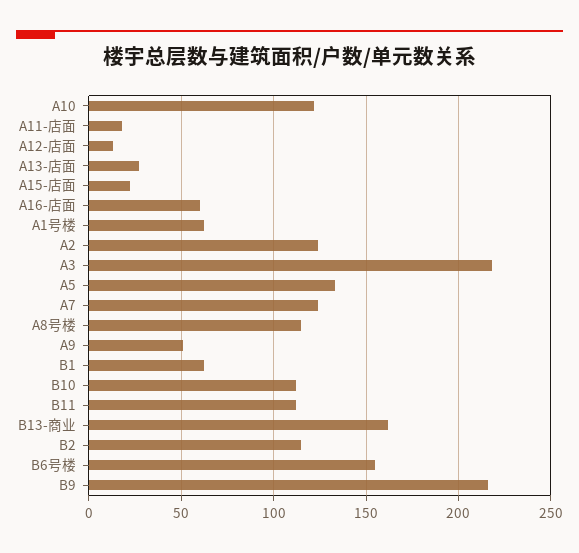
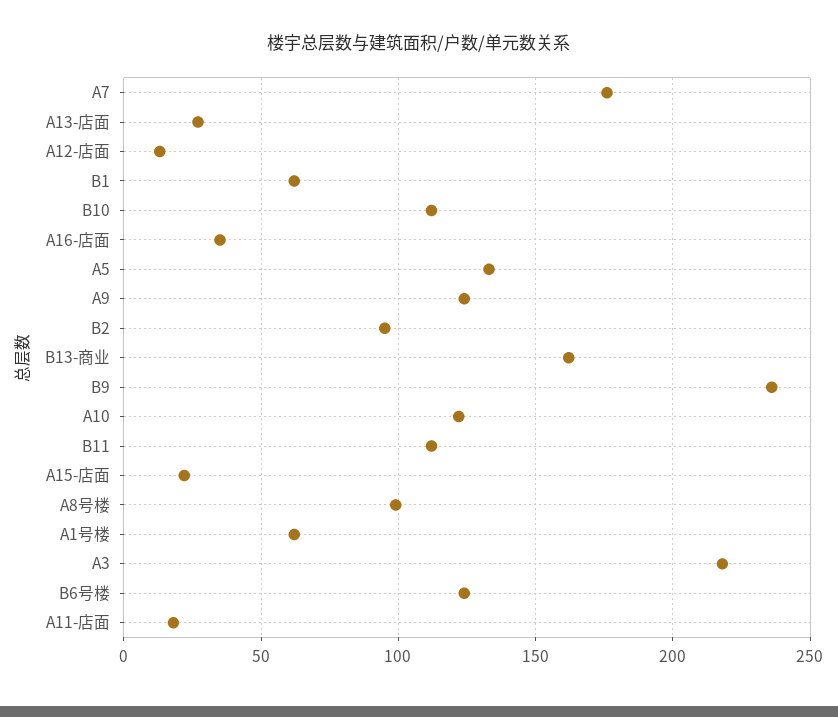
  {
    "A10": 120,
    "A11-店面": 20,
    "A12-店面": 15,
    "A13-店面": 25,
    "A15-店面": 20,
-   "A16-店面": 60,
+   "A16-店面": 35,
    "A1号楼": 60,
-   "A2": 125,
    "A3": 220,
    "A5": 135,
-   "A7": 125,
+   "A7": 175,
-   "A8号楼": 115,
+   "A8号楼": 100,
-   "A9": 50,
+   "A9": 125,
    "B1": 60,
    "B10": 110,
    "B11": 110,
    "B13-商业": 160,
-   "B2": 115,
+   "B2": 95,
-   "B6号楼": 155,
+   "B6号楼": 125,
-   "B9": 215
+   "B9": 235
  }

